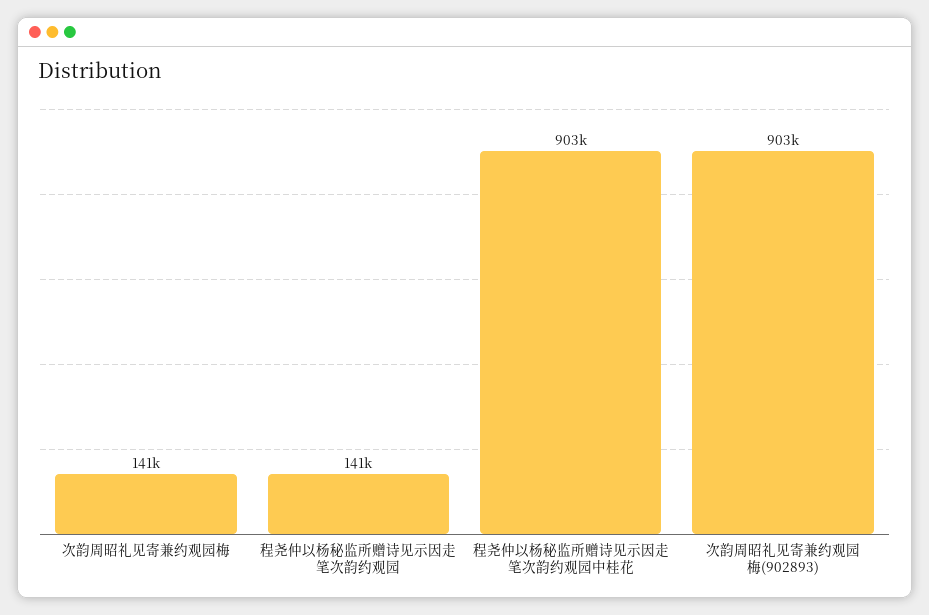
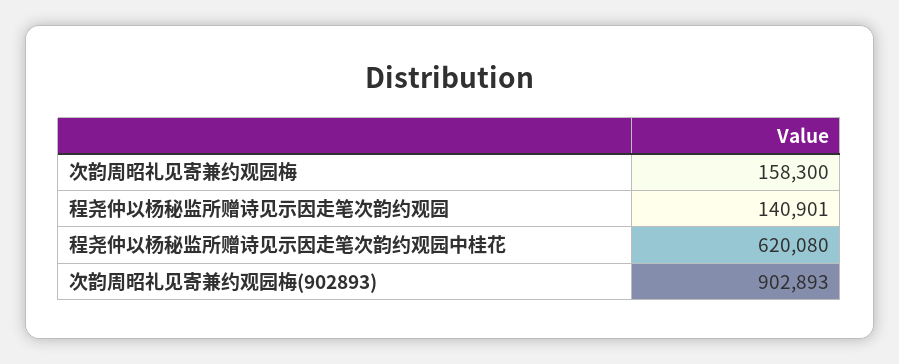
  {
-   "次韵周昭礼见寄兼约观园梅": 141000,
+   "次韵周昭礼见寄兼约观园梅": 158300,
    "程尧仲以杨秘监所赠诗见示因走笔次韵约观园": 140901,
-   "程尧仲以杨秘监所赠诗见示因走笔次韵约观园中桂花": 903000,
+   "程尧仲以杨秘监所赠诗见示因走笔次韵约观园中桂花": 620080,
    "次韵周昭礼见寄兼约观园梅(902893)": 902893
  }

